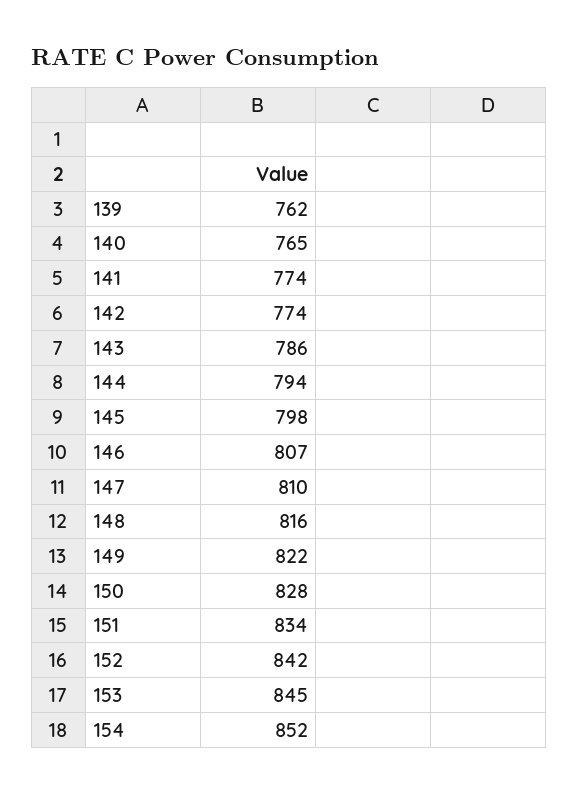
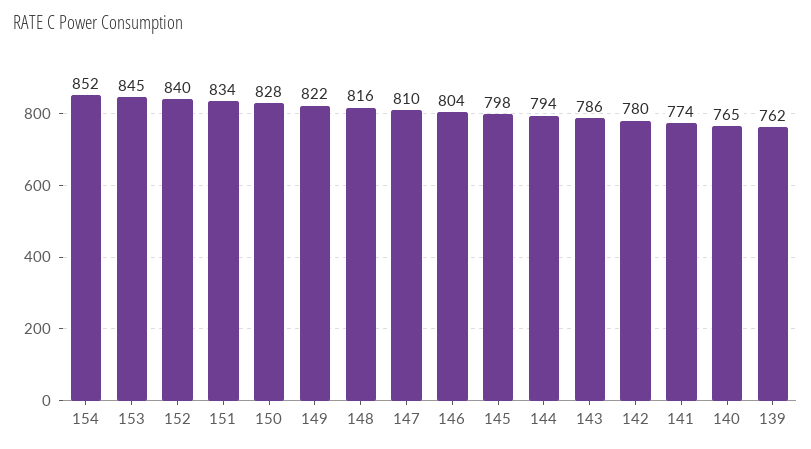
  {
    "139": 762,
    "140": 765,
    "141": 774,
-   "142": 774,
+   "142": 780,
    "143": 786,
    "144": 794,
    "145": 798,
-   "146": 807,
+   "146": 804,
    "147": 810,
    "148": 816,
    "149": 822,
    "150": 828,
    "151": 834,
-   "152": 842,
+   "152": 840,
    "153": 845,
    "154": 852
  }

